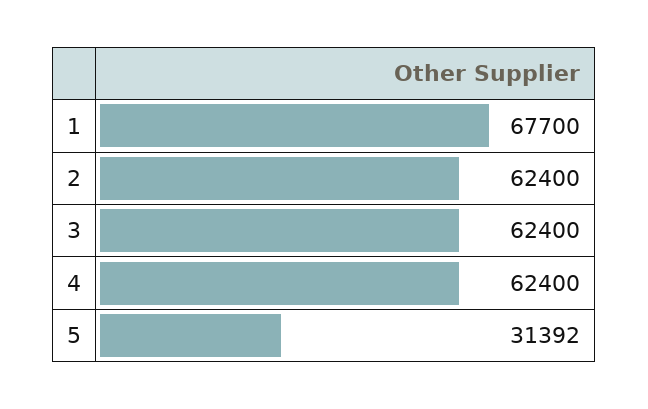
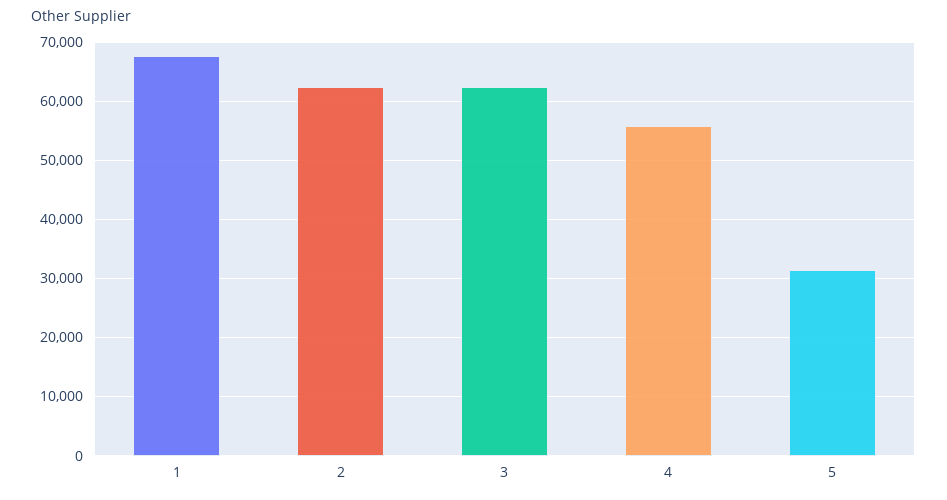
  {
    "1": 67700,
    "2": 62400,
    "3": 62400,
-   "4": 62400,
+   "4": 56000,
    "5": 31392
  }

